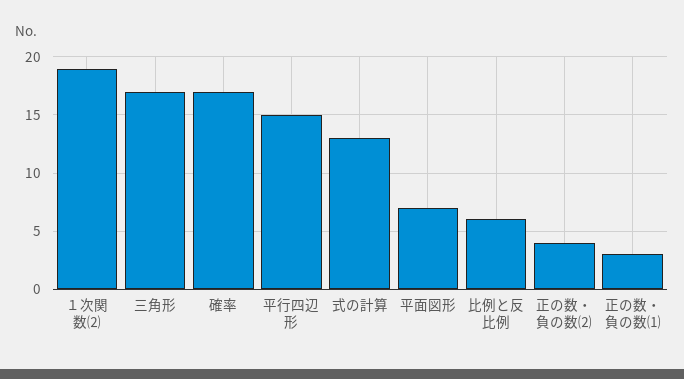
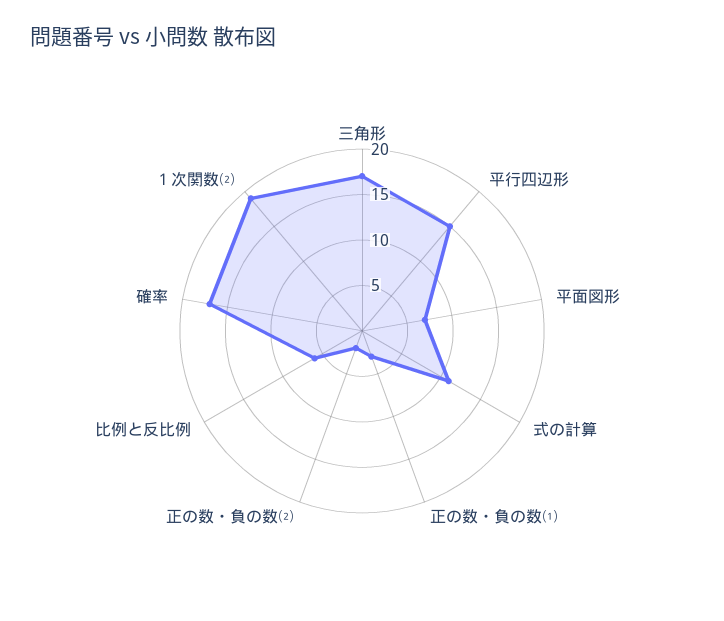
  {
    "１次関数⑵": 19,
    "三角形": 17,
    "確率": 17,
    "平行四辺形": 15,
-   "式の計算": 13,
+   "式の計算": 11,
    "平面図形": 7,
    "比例と反比例": 6,
-   "正の数・負の数⑵": 4,
+   "正の数・負の数⑵": 2,
    "正の数・負の数⑴": 3
  }

